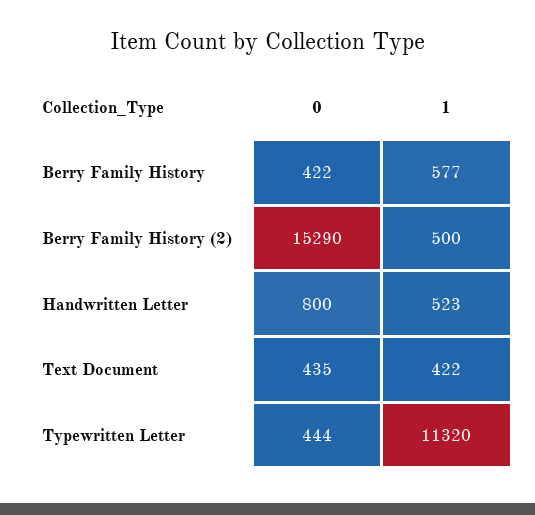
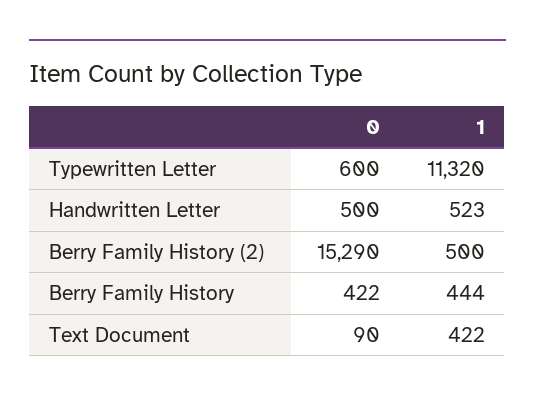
  {
    "0": {
      "Berry Family History": 422,
      "Berry Family History (2)": 15290,
-     "Handwritten Letter": 800,
+     "Handwritten Letter": 500,
-     "Text Document": 435,
+     "Text Document": 90,
-     "Typewritten Letter": 444
+     "Typewritten Letter": 600
    },
    "1": {
-     "Berry Family History": 577,
+     "Berry Family History": 444,
      "Berry Family History (2)": 500,
      "Handwritten Letter": 523,
      "Text Document": 422,
      "Typewritten Letter": 11320
    }
  }

